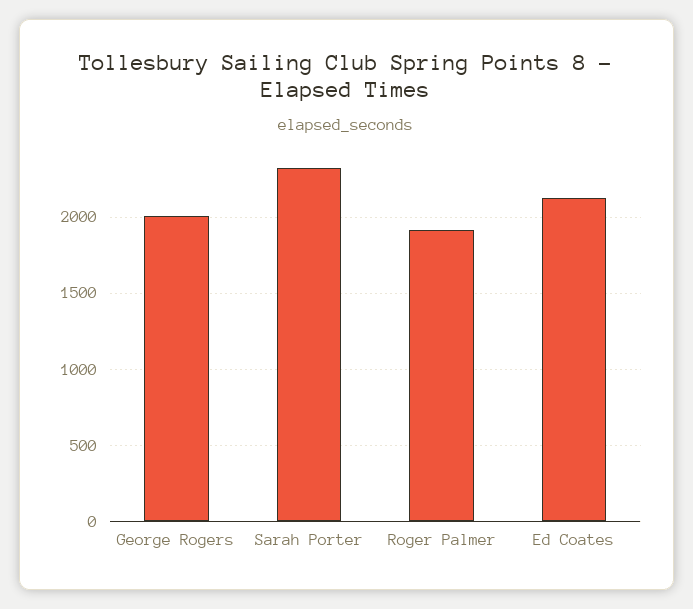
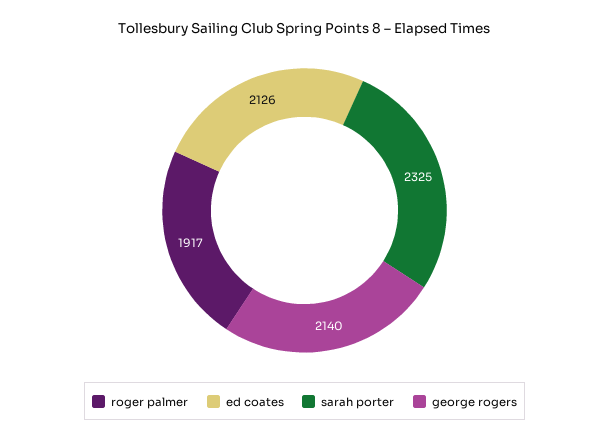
  {
-   "George Rogers": 2000,
+   "George Rogers": 2140,
    "Sarah Porter": 2325,
    "Roger Palmer": 1917,
    "Ed Coates": 2126
  }

